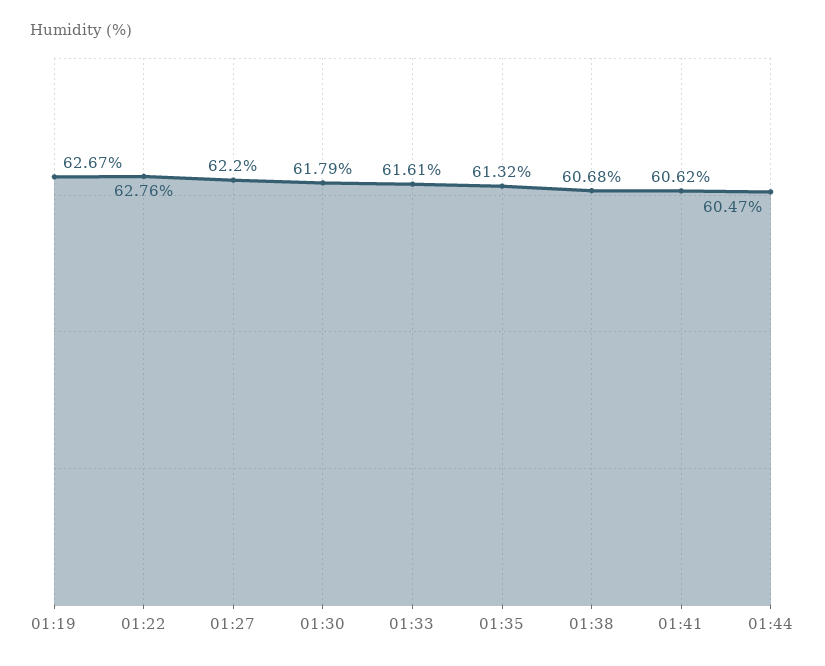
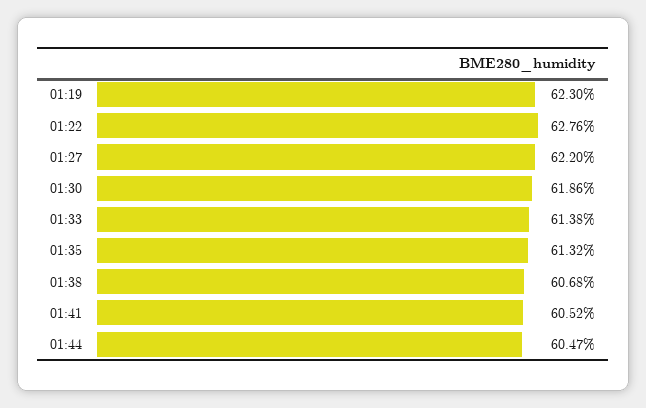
  {
-   "01:19": 62.67,
+   "01:19": 62.3,
    "01:22": 62.76,
    "01:27": 62.2,
-   "01:30": 61.79,
+   "01:30": 61.86,
-   "01:33": 61.61,
+   "01:33": 61.38,
    "01:35": 61.32,
    "01:38": 60.68,
-   "01:41": 60.62,
+   "01:41": 60.52,
    "01:44": 60.47
  }

